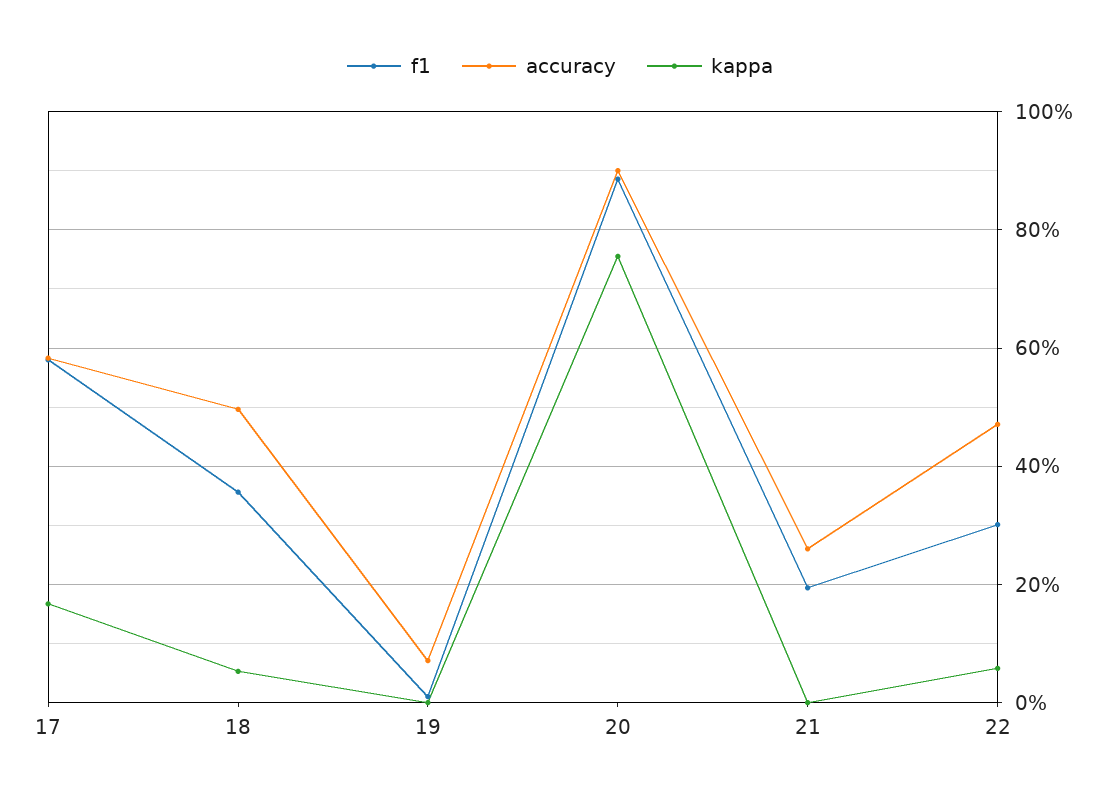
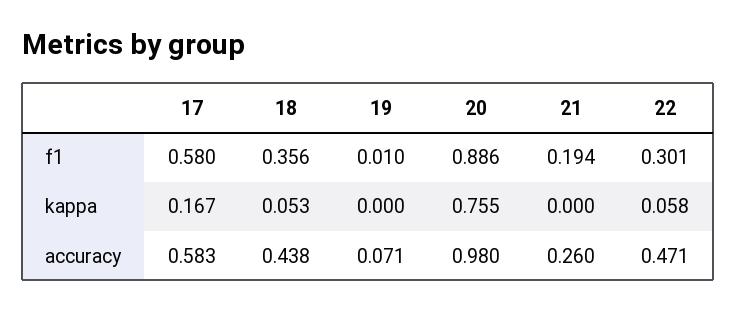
  {
    "f1": {
      "17": 0.58,
      "18": 0.356,
      "19": 0.01,
      "20": 0.886,
      "21": 0.194,
      "22": 0.301
    },
    "accuracy": {
      "17": 0.583,
-     "18": 0.5,
+     "18": 0.438,
      "19": 0.071,
-     "20": 0.9,
+     "20": 0.98,
      "21": 0.26,
      "22": 0.471
    },
    "kappa": {
      "17": 0.167,
      "18": 0.053,
      "19": 0,
      "20": 0.755,
      "21": 0,
      "22": 0.058
    }
  }

